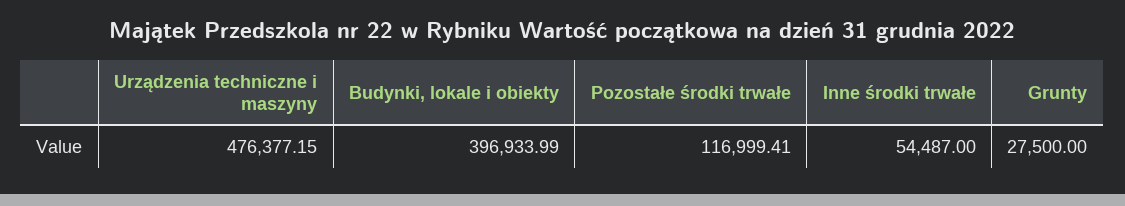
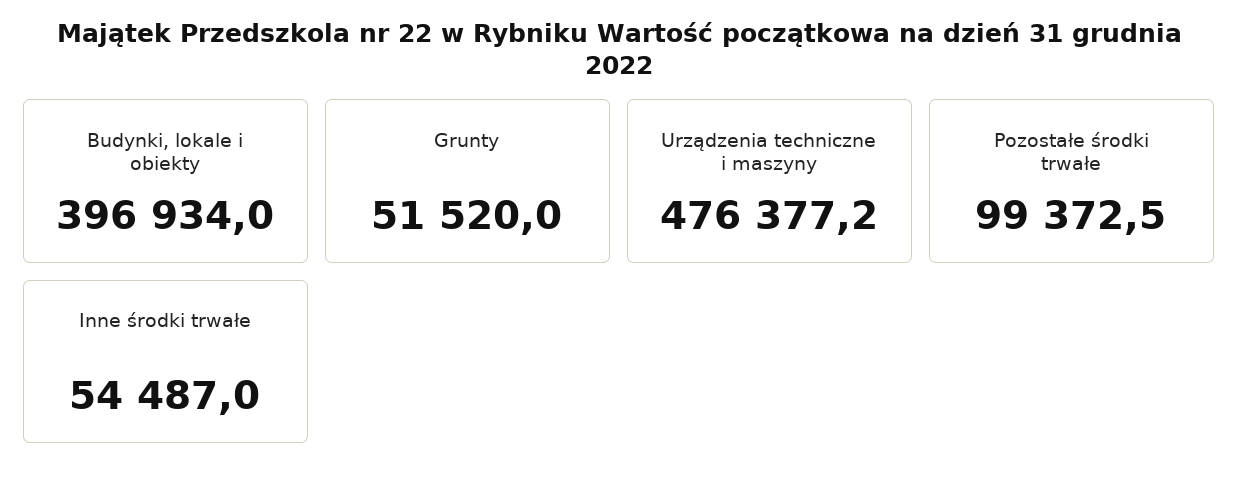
  {
    "Urządzenia techniczne i maszyny": 476377.15,
    "Budynki, lokale i obiekty": 396933.99,
-   "Pozostałe środki trwałe": 116999.41,
+   "Pozostałe środki trwałe": 99372.5,
    "Inne środki trwałe": 54487,
-   "Grunty": 27500
+   "Grunty": 51520
  }

